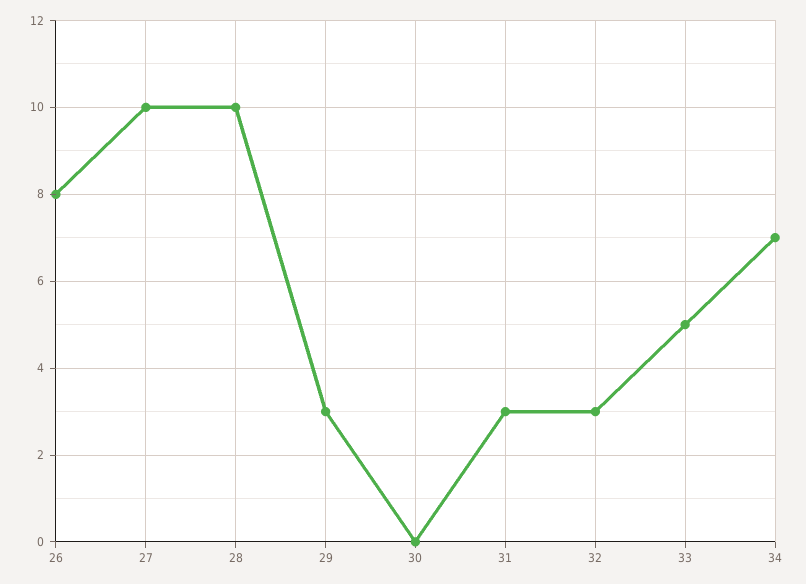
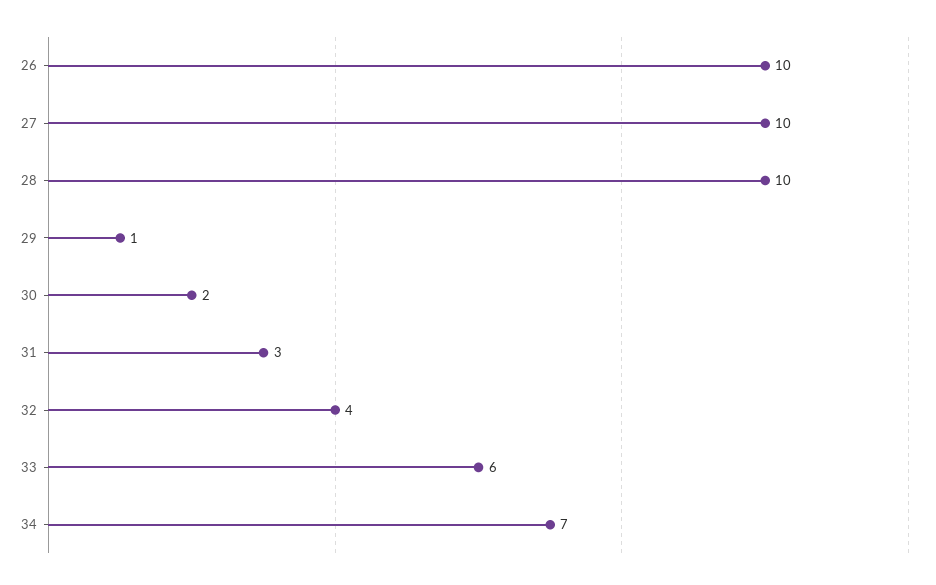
  {
-   "26": 8,
+   "26": 10,
    "27": 10,
    "28": 10,
-   "29": 3,
+   "29": 1,
-   "30": 0,
+   "30": 2,
    "31": 3,
-   "32": 3,
+   "32": 4,
-   "33": 5,
+   "33": 6,
    "34": 7
  }

